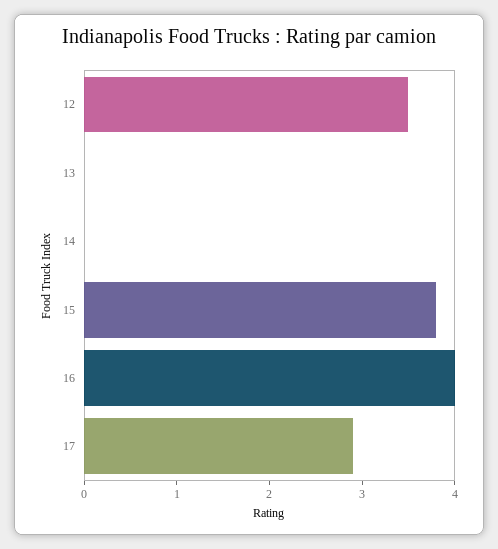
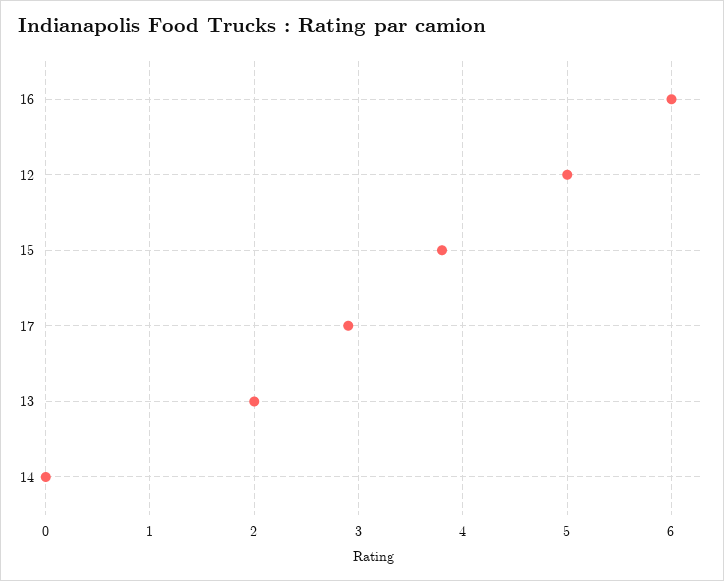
  {
-   "12": 3.5,
+   "12": 5,
-   "13": 0,
+   "13": 2,
    "14": 0,
    "15": 3.8,
-   "16": 4,
+   "16": 6,
    "17": 2.9
  }

